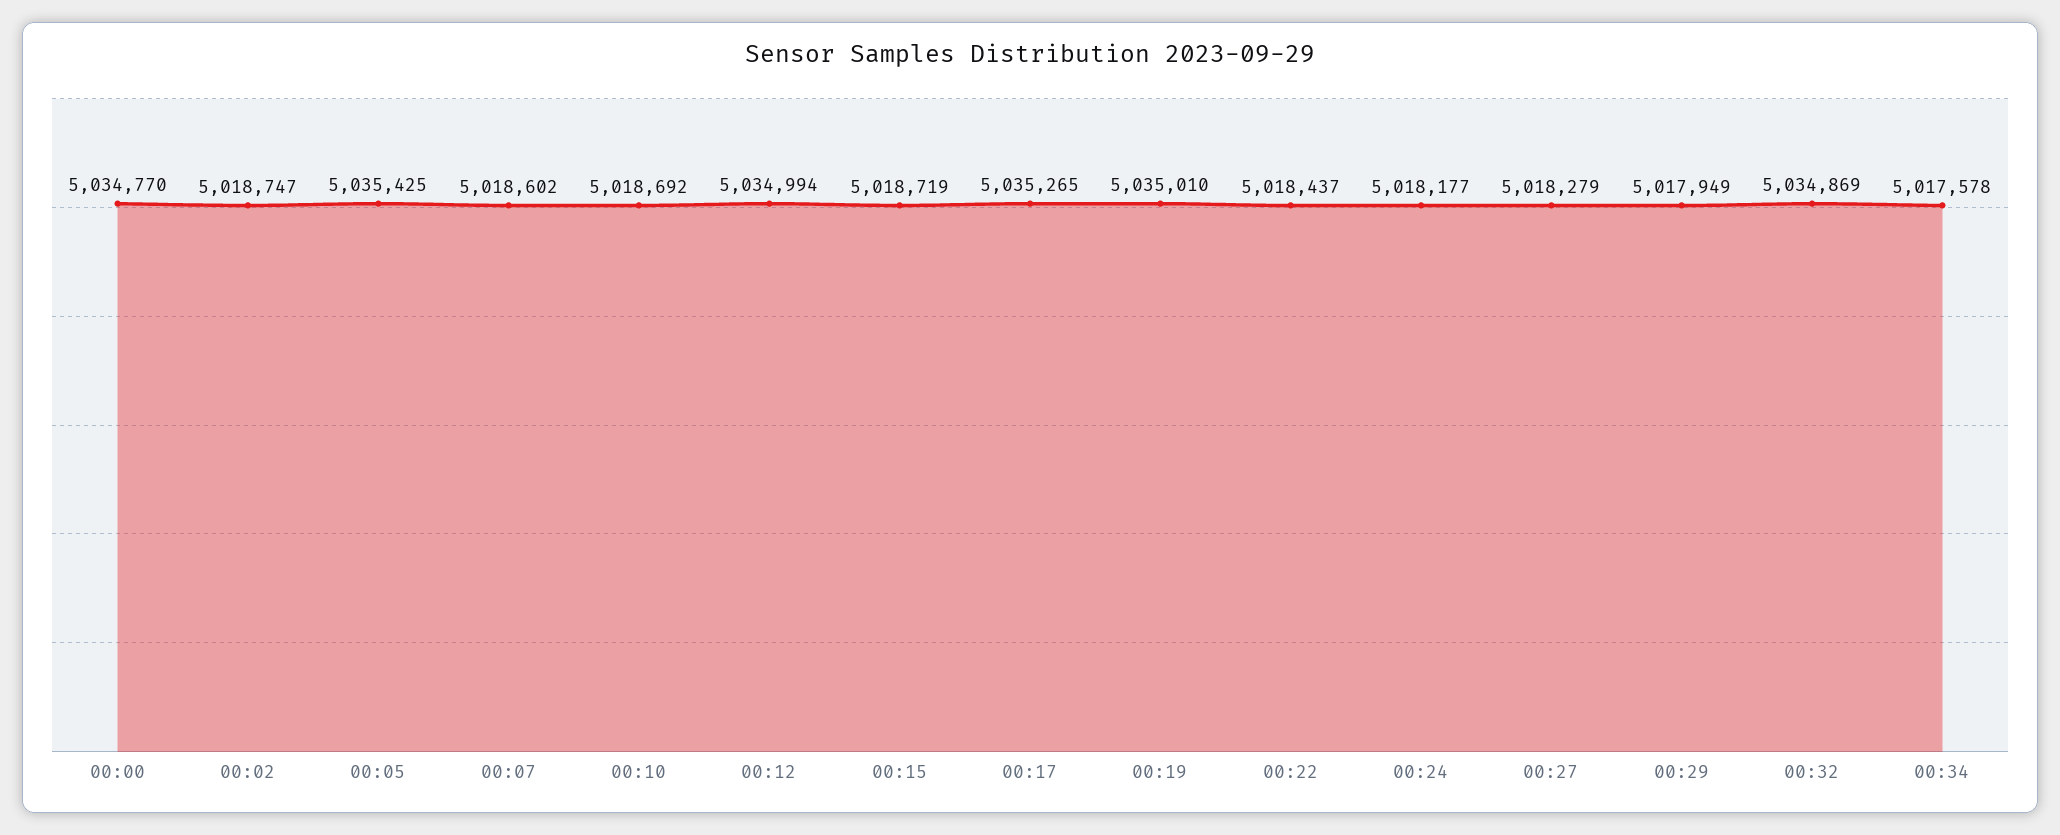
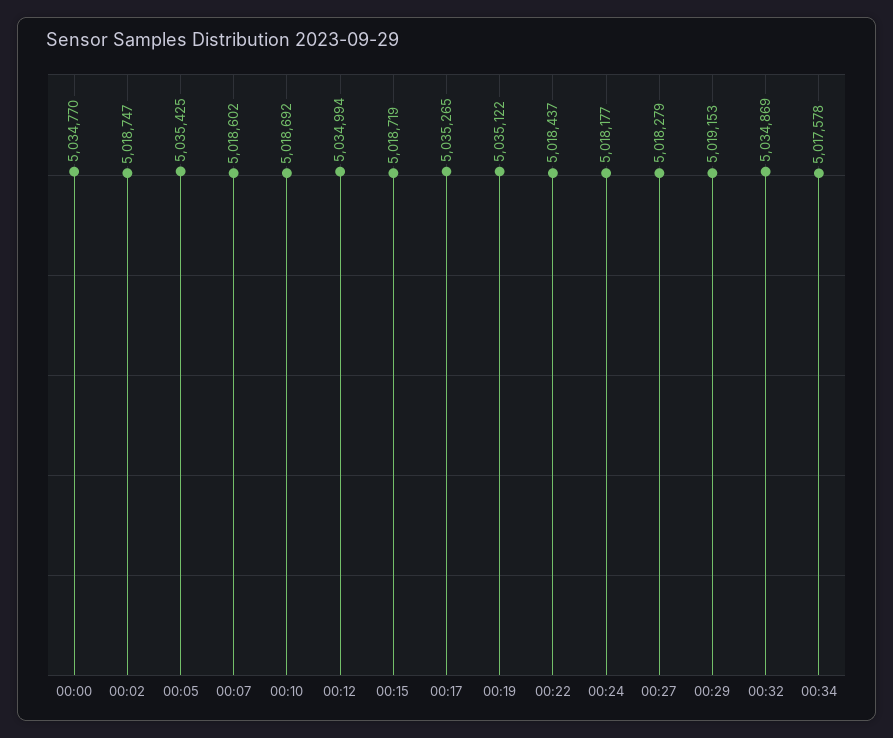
  {
    "00:00": 5034770,
    "00:02": 5018747,
    "00:05": 5035425,
    "00:07": 5018602,
    "00:10": 5018692,
    "00:12": 5034994,
    "00:15": 5018719,
    "00:17": 5035265,
-   "00:19": 5035010,
+   "00:19": 5035122,
    "00:22": 5018437,
    "00:24": 5018177,
    "00:27": 5018279,
-   "00:29": 5017949,
+   "00:29": 5019153,
    "00:32": 5034869,
    "00:34": 5017578
  }

